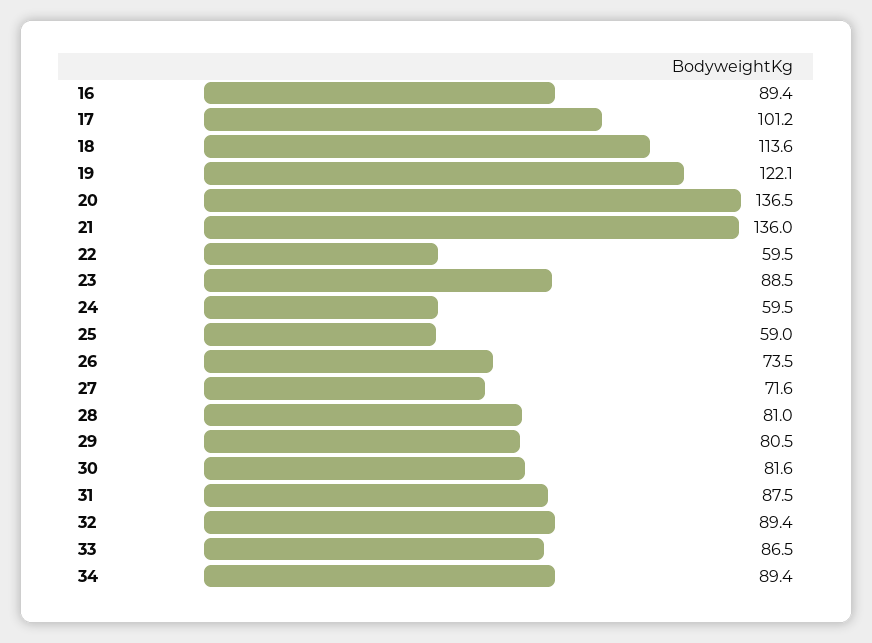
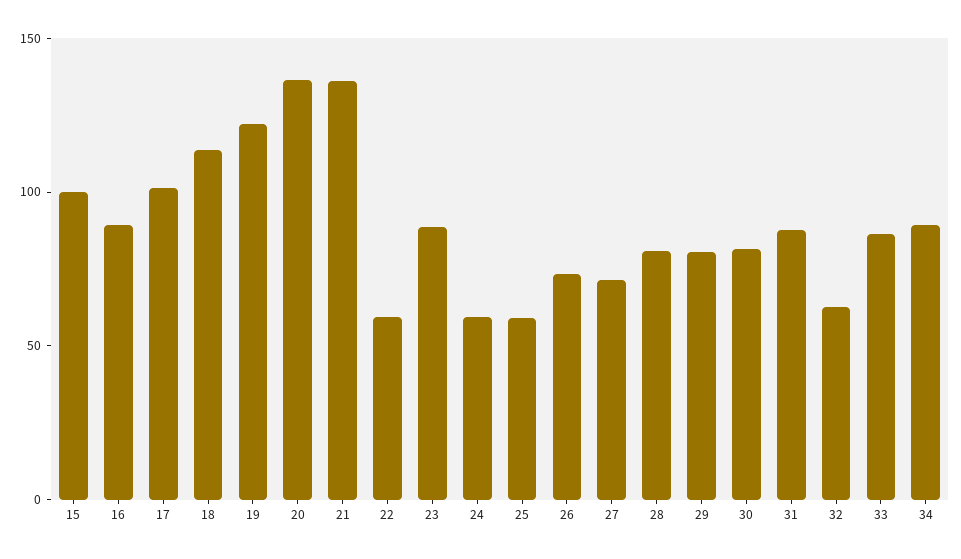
  {
    "16": 89.4,
    "17": 101.2,
    "18": 113.6,
    "19": 122.1,
    "20": 136.5,
    "21": 136,
    "22": 59.5,
    "23": 88.5,
    "24": 59.5,
    "25": 59,
    "26": 73.5,
    "27": 71.6,
    "28": 81,
    "29": 80.5,
    "30": 81.6,
    "31": 87.5,
-   "32": 89.4,
+   "32": 60,
    "33": 86.5,
-   "34": 89.4
+   "34": 89.4,
+   "15": 100
  }

